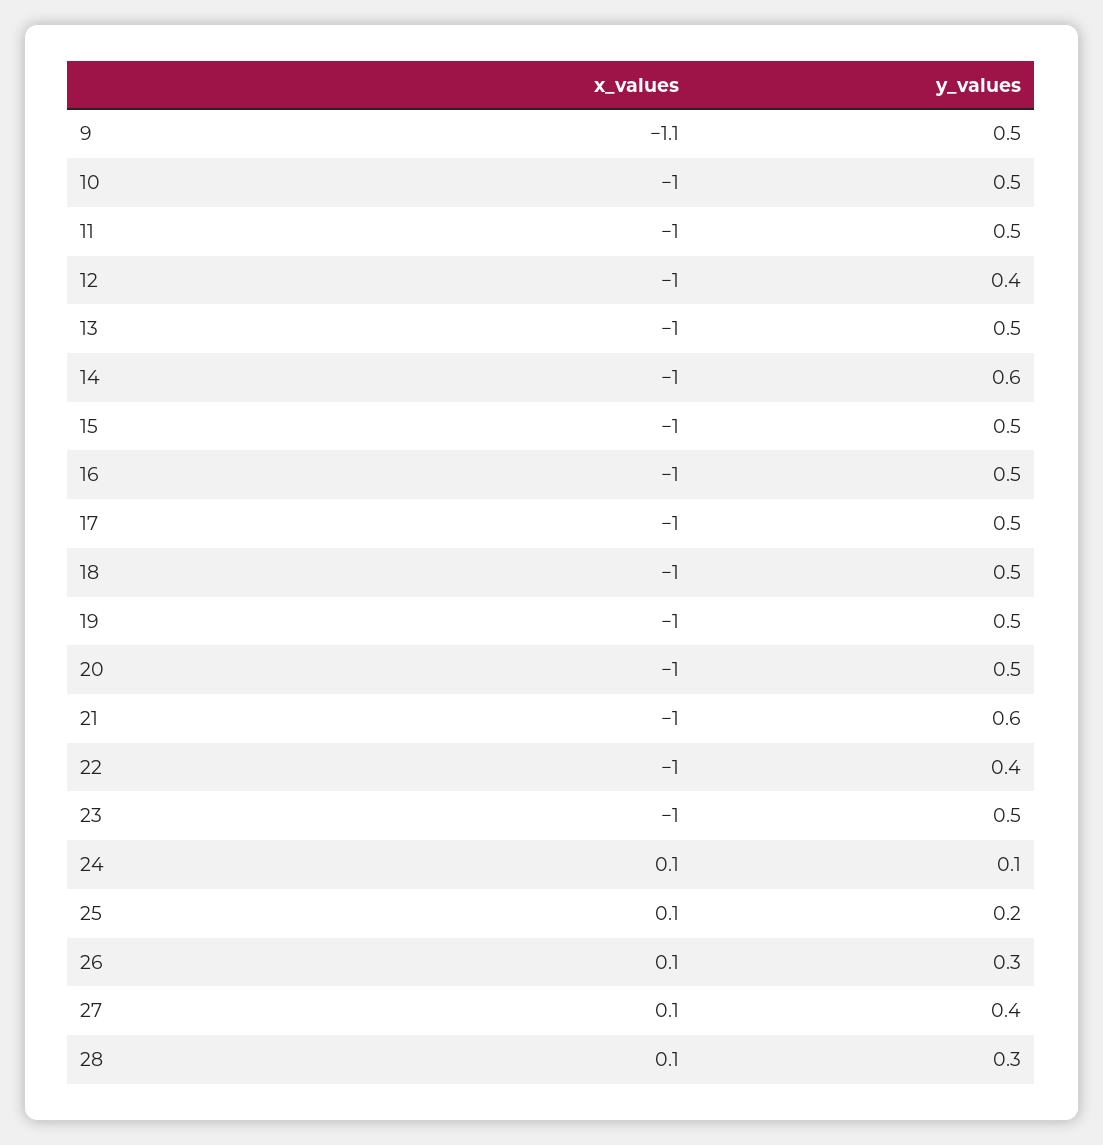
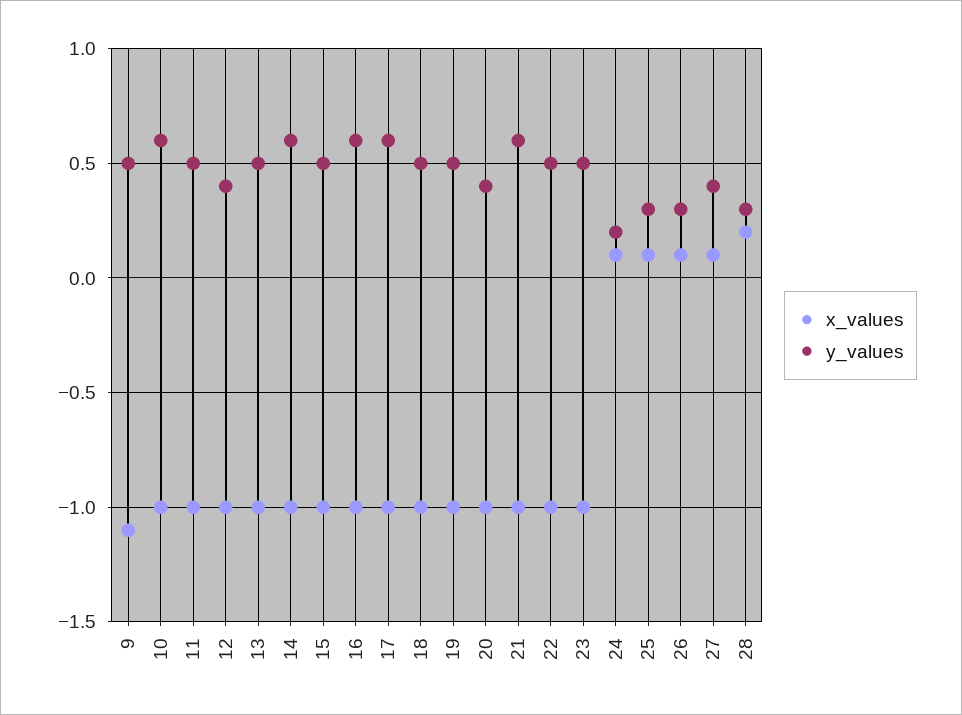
  {
    "x_values": {
      "9": -1.1,
      "10": -1,
      "11": -1,
      "12": -1,
      "13": -1,
      "14": -1,
      "15": -1,
      "16": -1,
      "17": -1,
      "18": -1,
      "19": -1,
      "20": -1,
      "21": -1,
      "22": -1,
      "23": -1,
      "24": 0.1,
      "25": 0.1,
      "26": 0.1,
      "27": 0.1,
-     "28": 0.1
+     "28": 0.2
    },
    "y_values": {
      "9": 0.5,
-     "10": 0.5,
+     "10": 0.6,
      "11": 0.5,
      "12": 0.4,
      "13": 0.5,
      "14": 0.6,
      "15": 0.5,
-     "16": 0.5,
+     "16": 0.6,
-     "17": 0.5,
+     "17": 0.6,
      "18": 0.5,
      "19": 0.5,
-     "20": 0.5,
+     "20": 0.4,
      "21": 0.6,
-     "22": 0.4,
+     "22": 0.5,
      "23": 0.5,
-     "24": 0.1,
+     "24": 0.2,
-     "25": 0.2,
+     "25": 0.3,
      "26": 0.3,
      "27": 0.4,
      "28": 0.3
    }
  }

